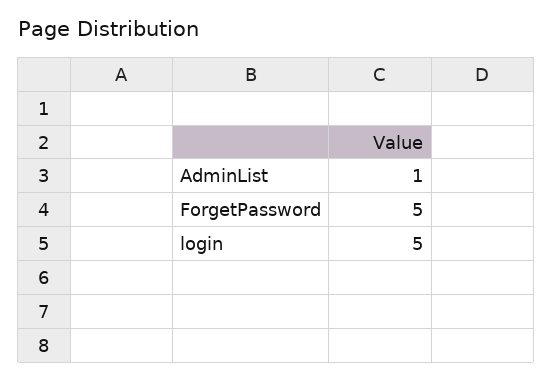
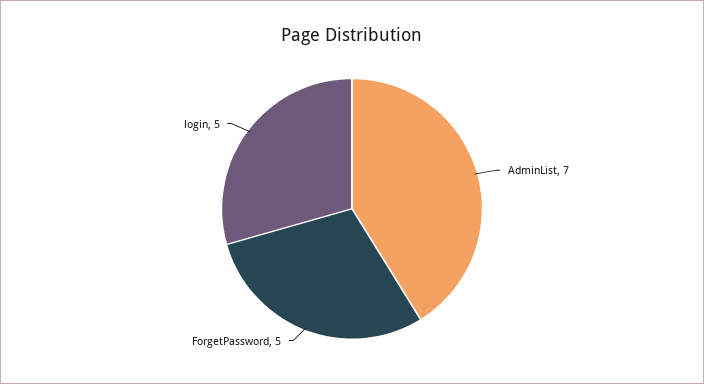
  {
-   "AdminList": 1,
+   "AdminList": 7,
    "ForgetPassword": 5,
    "login": 5
  }

